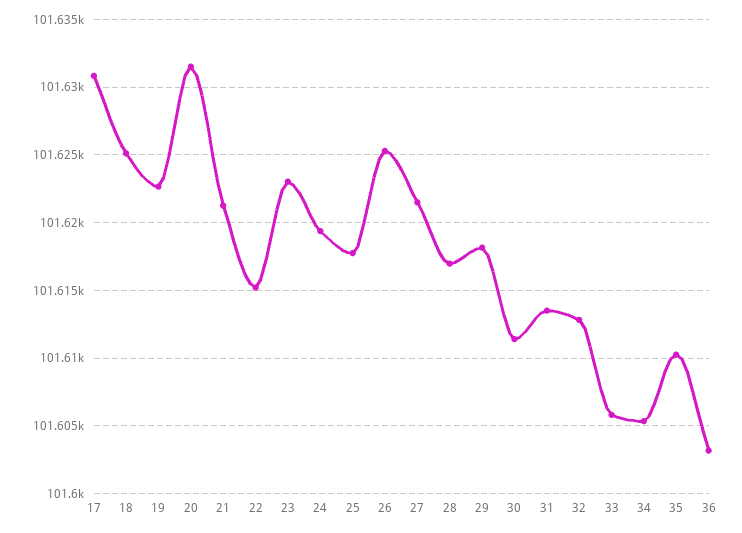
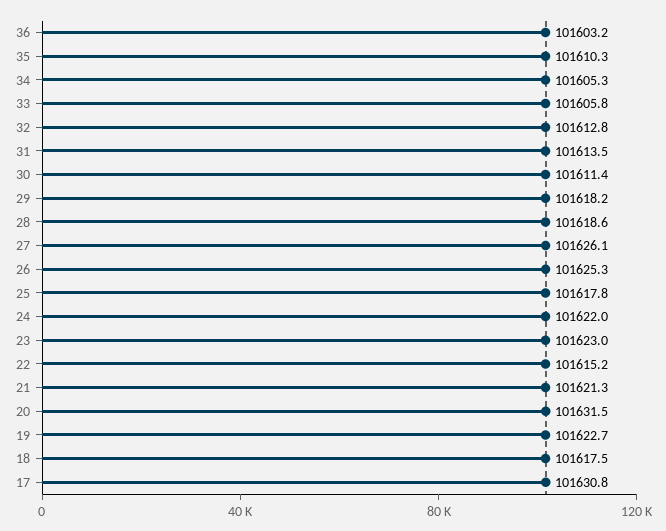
  {
    "17": 101630.8,
-   "18": 101625,
+   "18": 101617.5,
    "19": 101622.7,
    "20": 101631.5,
    "21": 101621.3,
    "22": 101615.2,
    "23": 101623,
-   "24": 101619.5,
+   "24": 101622,
    "25": 101617.8,
    "26": 101625.3,
-   "27": 101621.5,
+   "27": 101626.1,
-   "28": 101617,
+   "28": 101618.6,
    "29": 101618.2,
    "30": 101611.4,
    "31": 101613.5,
    "32": 101612.8,
    "33": 101605.8,
    "34": 101605.3,
    "35": 101610.3,
    "36": 101603.2
  }

